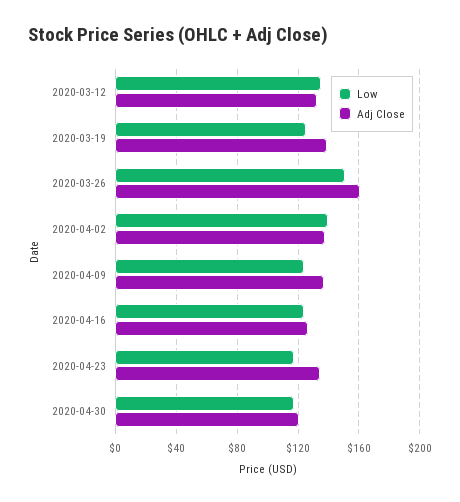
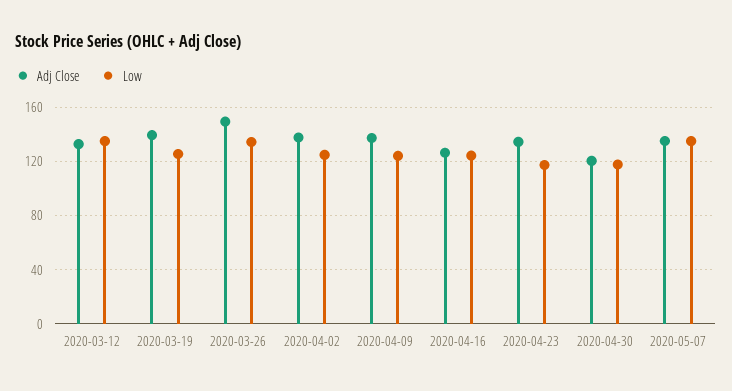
  {
    "Low": {
      "2020-03-12": 135,
      "2020-03-19": 125,
-     "2020-03-26": 150,
+     "2020-03-26": 135,
-     "2020-04-02": 140,
+     "2020-04-02": 125,
      "2020-04-09": 125,
      "2020-04-16": 125,
      "2020-04-23": 115,
-     "2020-04-30": 120
+     "2020-04-30": 120,
+     "2020-05-07": 135
    },
    "Adj Close": {
      "2020-03-12": 135,
      "2020-03-19": 140,
-     "2020-03-26": 160,
+     "2020-03-26": 150,
      "2020-04-02": 140,
      "2020-04-09": 135,
      "2020-04-16": 125,
      "2020-04-23": 135,
-     "2020-04-30": 120
+     "2020-04-30": 120,
+     "2020-05-07": 135
    }
  }

